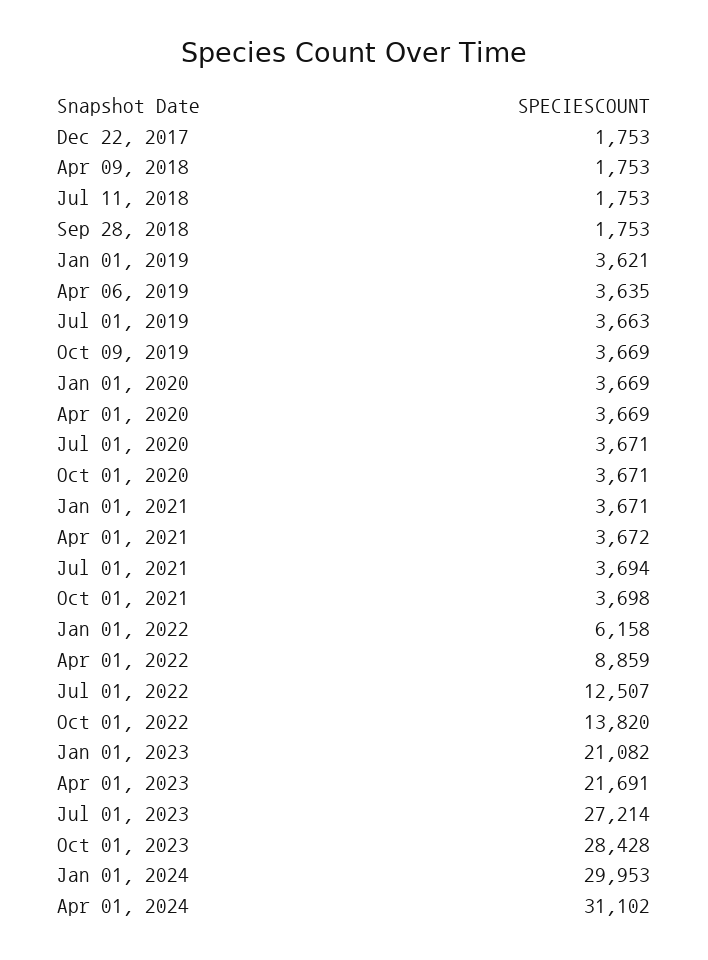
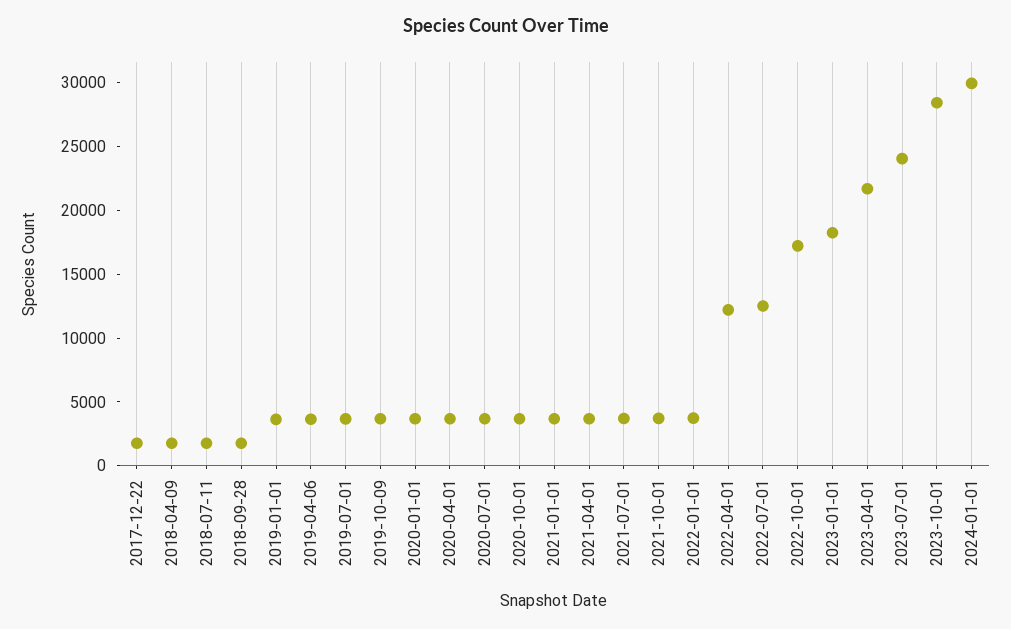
  {
    "Dec 22, 2017": 1753,
    "Apr 09, 2018": 1753,
    "Jul 11, 2018": 1753,
    "Sep 28, 2018": 1753,
    "Jan 01, 2019": 3621,
    "Apr 06, 2019": 3635,
    "Jul 01, 2019": 3663,
    "Oct 09, 2019": 3669,
    "Jan 01, 2020": 3669,
    "Apr 01, 2020": 3669,
    "Jul 01, 2020": 3671,
    "Oct 01, 2020": 3671,
    "Jan 01, 2021": 3671,
    "Apr 01, 2021": 3672,
    "Jul 01, 2021": 3694,
    "Oct 01, 2021": 3698,
-   "Jan 01, 2022": 6158,
+   "Jan 01, 2022": 4000,
-   "Apr 01, 2022": 8859,
+   "Apr 01, 2022": 12000,
    "Jul 01, 2022": 12507,
-   "Oct 01, 2022": 13820,
+   "Oct 01, 2022": 17000,
-   "Jan 01, 2023": 21082,
+   "Jan 01, 2023": 18000,
    "Apr 01, 2023": 21691,
-   "Jul 01, 2023": 27214,
+   "Jul 01, 2023": 24000,
    "Oct 01, 2023": 28428,
-   "Jan 01, 2024": 29953,
+   "Jan 01, 2024": 29953
-   "Apr 01, 2024": 31102
  }

